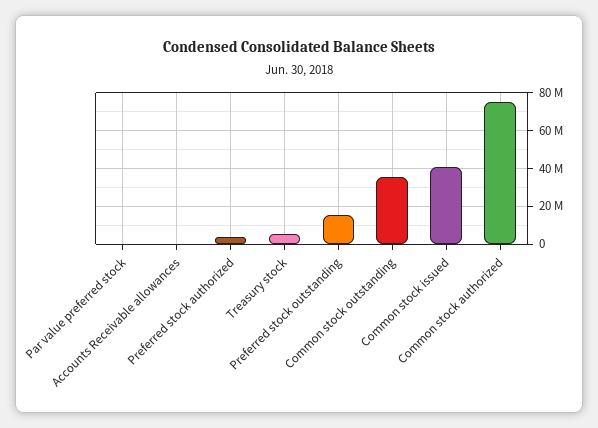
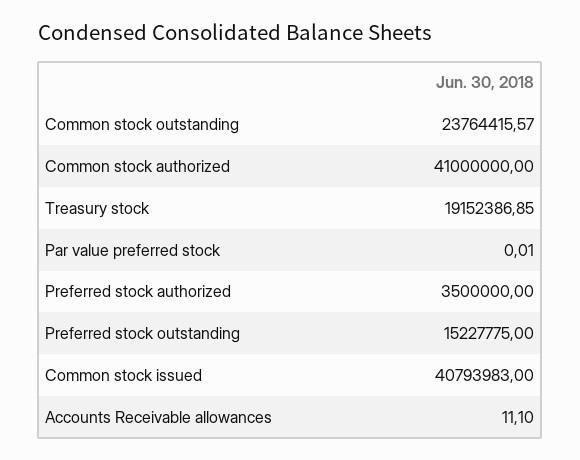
  {
    "Par value preferred stock": 0.01,
    "Accounts Receivable allowances": 11.1,
    "Preferred stock authorized": 3500000,
-   "Treasury stock": 5000000,
+   "Treasury stock": 19152386.85,
    "Preferred stock outstanding": 15227775,
-   "Common stock outstanding": 35000000,
+   "Common stock outstanding": 23764415.57,
    "Common stock issued": 40793983,
-   "Common stock authorized": 75000000
+   "Common stock authorized": 41000000
  }

